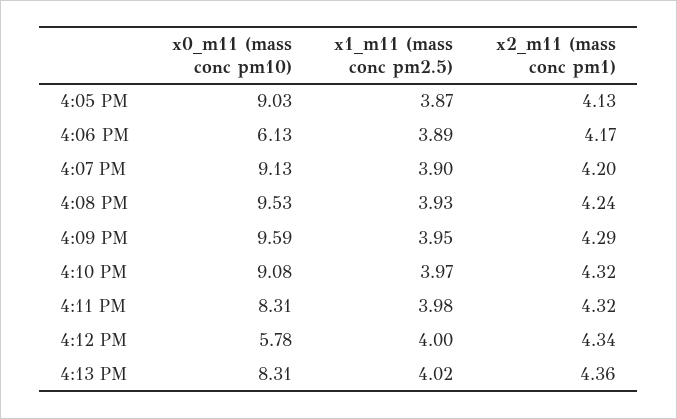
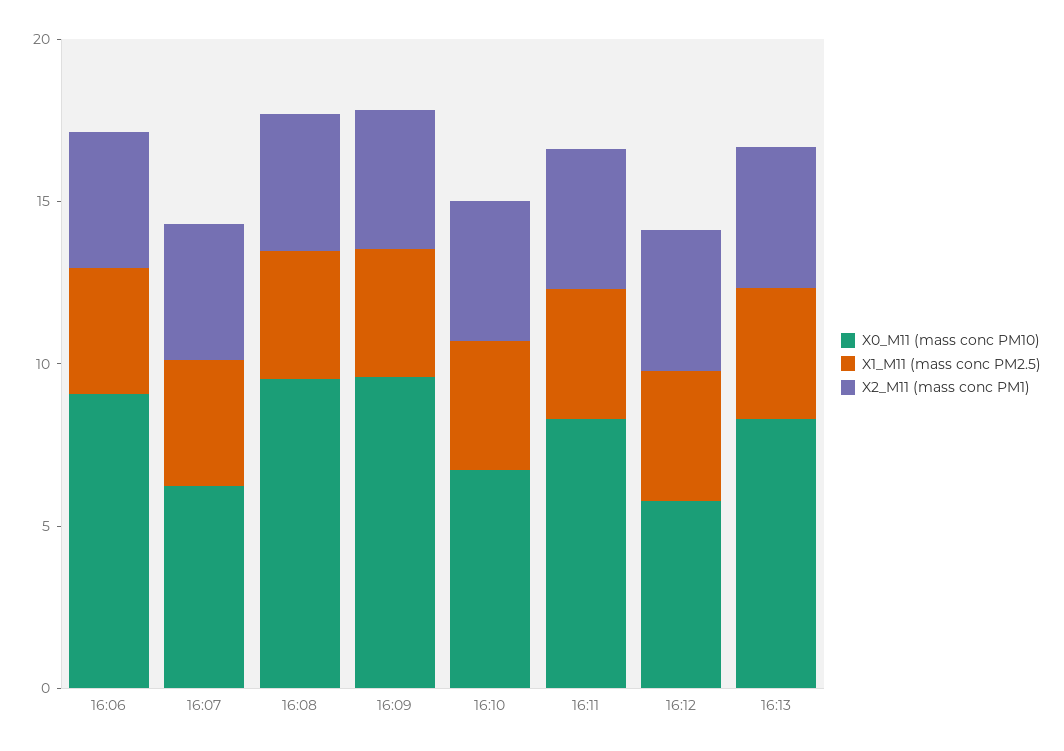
  {
    "x0_m11 (mass conc pm10)": {
-     "4:05 PM": 9.03,
-     "4:06 PM": 6.13,
+     "4:06 PM": 9,
-     "4:07 PM": 9.13,
+     "4:07 PM": 6,
      "4:08 PM": 9.53,
      "4:09 PM": 9.59,
-     "4:10 PM": 9.08,
+     "4:10 PM": 7,
      "4:11 PM": 8.31,
      "4:12 PM": 5.78,
      "4:13 PM": 8.31
    },
    "x1_m11 (mass conc pm2.5)": {
-     "4:05 PM": 3.87,
      "4:06 PM": 3.89,
      "4:07 PM": 3.9,
      "4:08 PM": 3.93,
      "4:09 PM": 3.95,
      "4:10 PM": 3.97,
      "4:11 PM": 3.98,
      "4:12 PM": 4,
      "4:13 PM": 4.02
    },
    "x2_m11 (mass conc pm1)": {
-     "4:05 PM": 4.13,
      "4:06 PM": 4.17,
      "4:07 PM": 4.2,
      "4:08 PM": 4.24,
      "4:09 PM": 4.29,
      "4:10 PM": 4.32,
      "4:11 PM": 4.32,
      "4:12 PM": 4.34,
      "4:13 PM": 4.36
    }
  }

